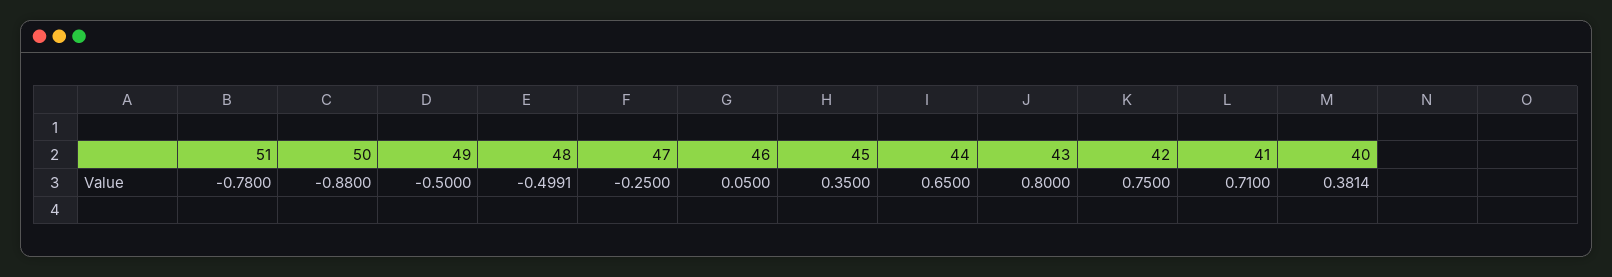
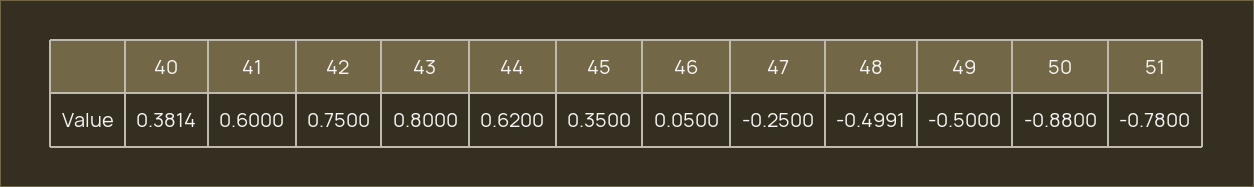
  {
    "51": -0.78,
    "50": -0.88,
    "49": -0.5,
    "48": -0.4991,
    "47": -0.25,
    "46": 0.05,
    "45": 0.35,
-   "44": 0.65,
+   "44": 0.62,
    "43": 0.8,
    "42": 0.75,
-   "41": 0.71,
+   "41": 0.6,
    "40": 0.3814
  }

